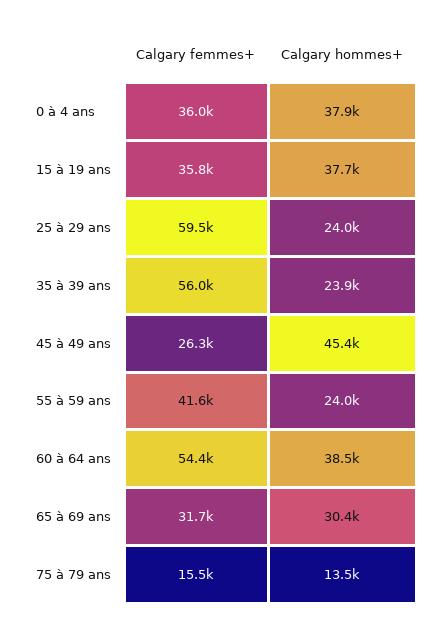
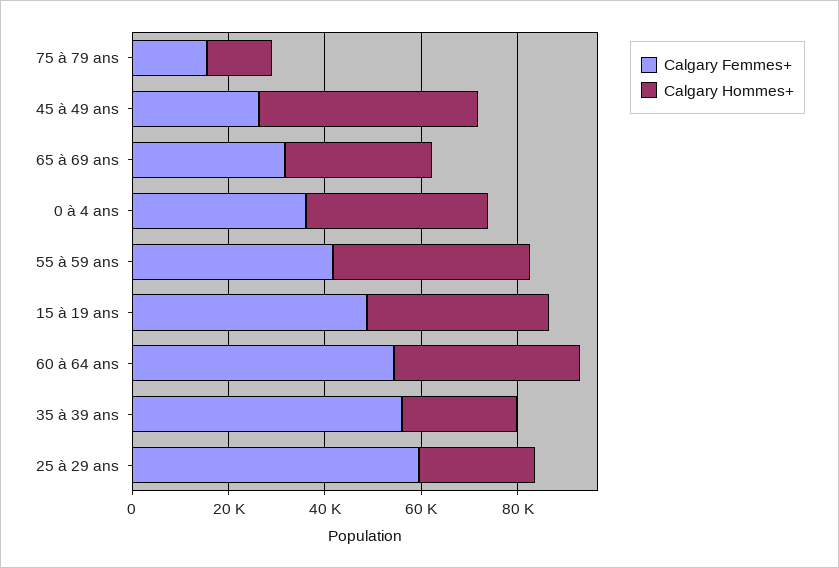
  {
    "Calgary femmes+": {
      "0 à 4 ans": 36000,
-     "15 à 19 ans": 35800,
+     "15 à 19 ans": 50000,
      "25 à 29 ans": 59500,
      "35 à 39 ans": 56000,
      "45 à 49 ans": 26300,
      "55 à 59 ans": 41600,
      "60 à 64 ans": 54400,
      "65 à 69 ans": 31700,
      "75 à 79 ans": 15500
    },
    "Calgary hommes+": {
      "0 à 4 ans": 37900,
      "15 à 19 ans": 37700,
      "25 à 29 ans": 24000,
      "35 à 39 ans": 23900,
      "45 à 49 ans": 45400,
-     "55 à 59 ans": 24000,
+     "55 à 59 ans": 40000,
      "60 à 64 ans": 38500,
      "65 à 69 ans": 30400,
      "75 à 79 ans": 13500
    }
  }

